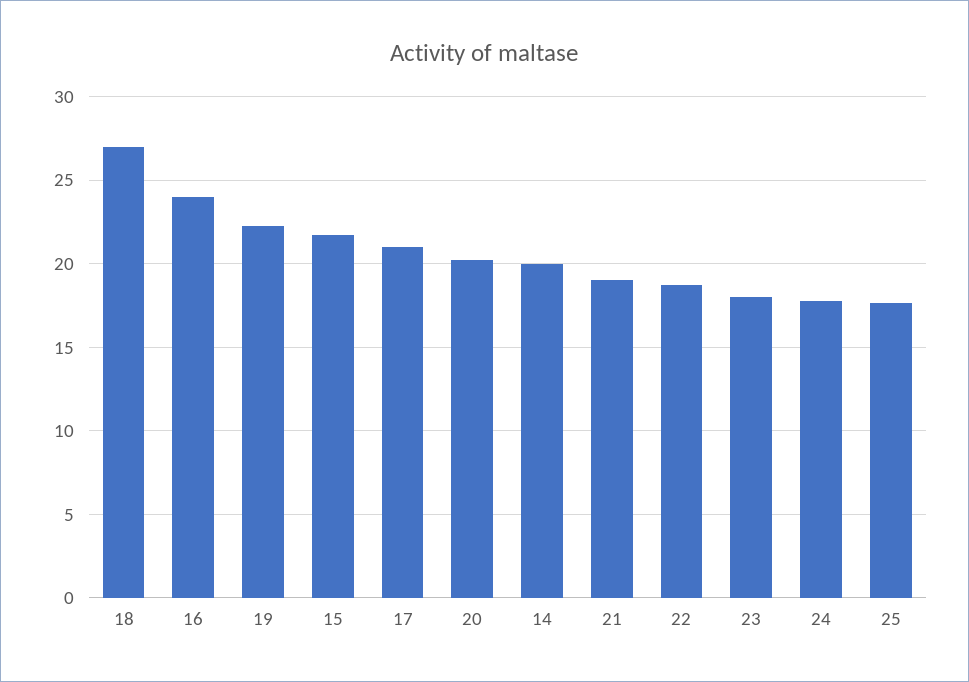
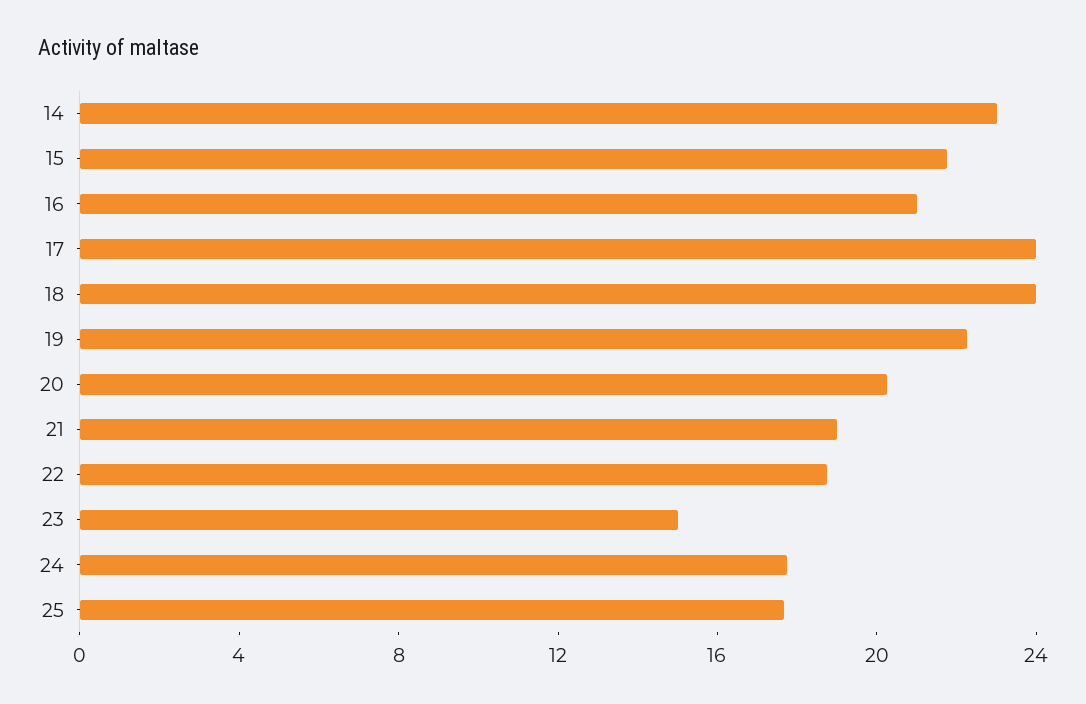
  {
-   "18": 27,
+   "18": 24,
-   "16": 24,
+   "16": 21,
    "19": 22.5,
    "15": 22,
-   "17": 21,
+   "17": 24,
    "20": 20.5,
-   "14": 20,
+   "14": 23,
    "21": 19,
    "22": 19,
-   "23": 18,
+   "23": 15,
    "24": 18,
    "25": 17.5
  }

